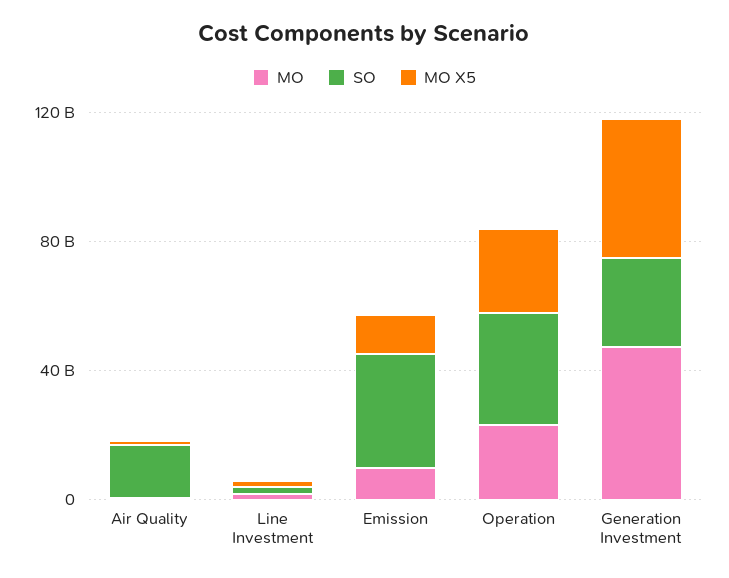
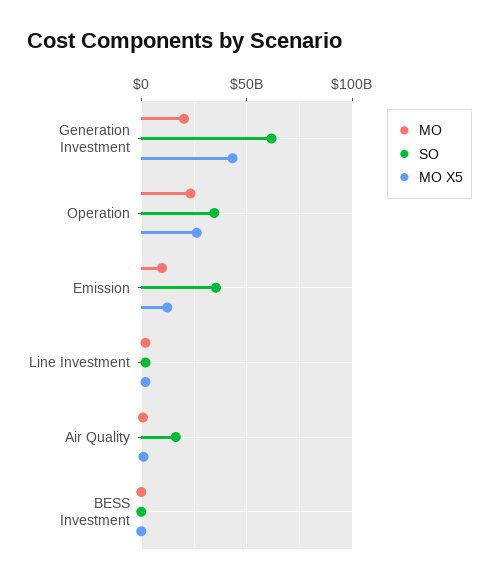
  {
    "MO": {
      "Air Quality": 0,
      "Line Investment": 0,
      "Emission": 10000000000,
      "Operation": 25000000000,
-     "Generation Investment": 50000000000
+     "Generation Investment": 20000000000,
+     "BESS Investment": 0
    },
    "SO": {
      "Air Quality": 15000000000,
      "Line Investment": 0,
      "Emission": 35000000000,
      "Operation": 35000000000,
-     "Generation Investment": 30000000000
+     "Generation Investment": 60000000000,
+     "BESS Investment": 0
    },
    "MO X5": {
      "Air Quality": 0,
      "Line Investment": 0,
      "Emission": 10000000000,
      "Operation": 25000000000,
-     "Generation Investment": 45000000000
+     "Generation Investment": 45000000000,
+     "BESS Investment": 0
    }
  }

